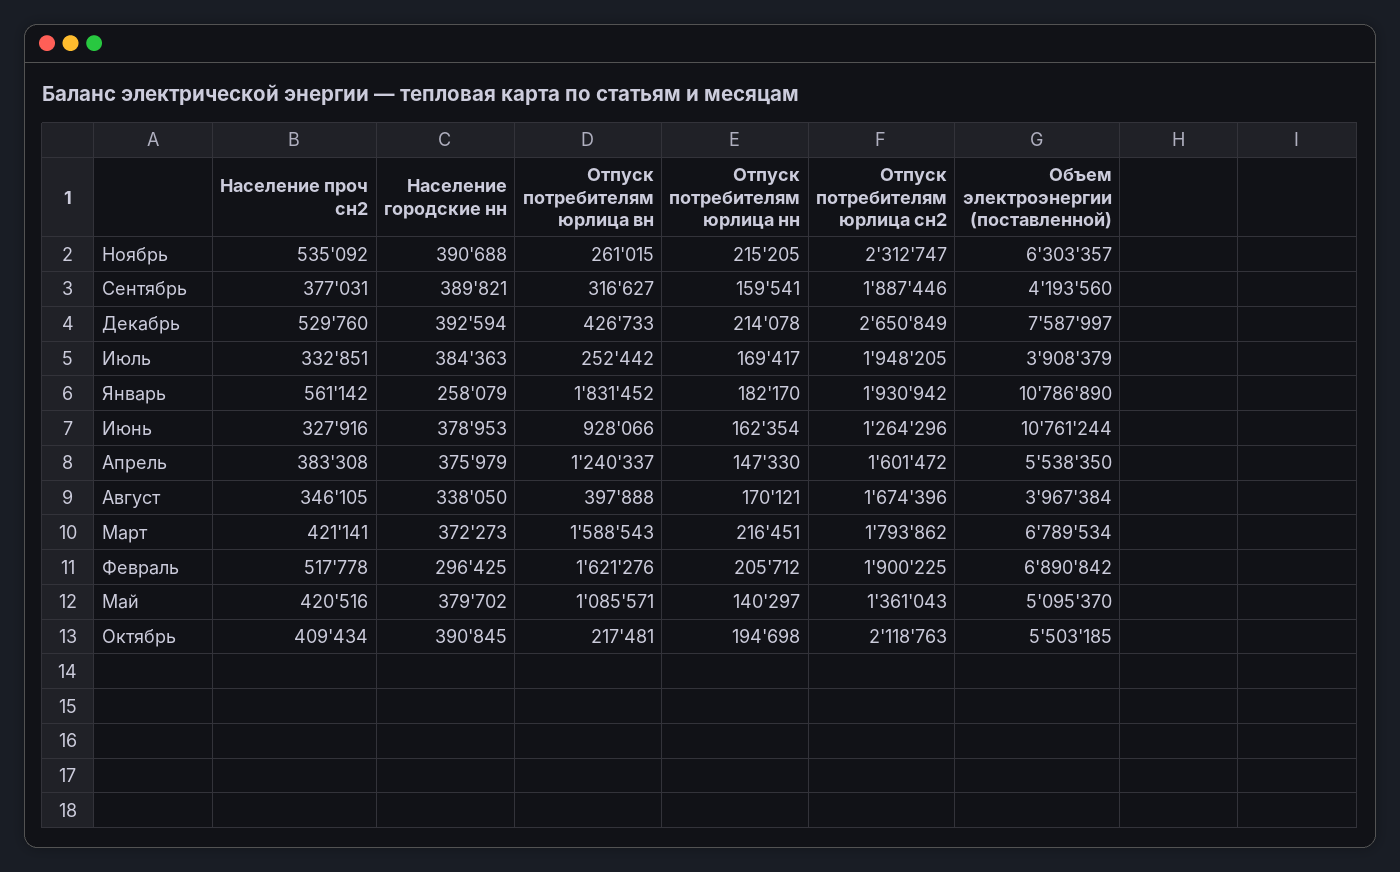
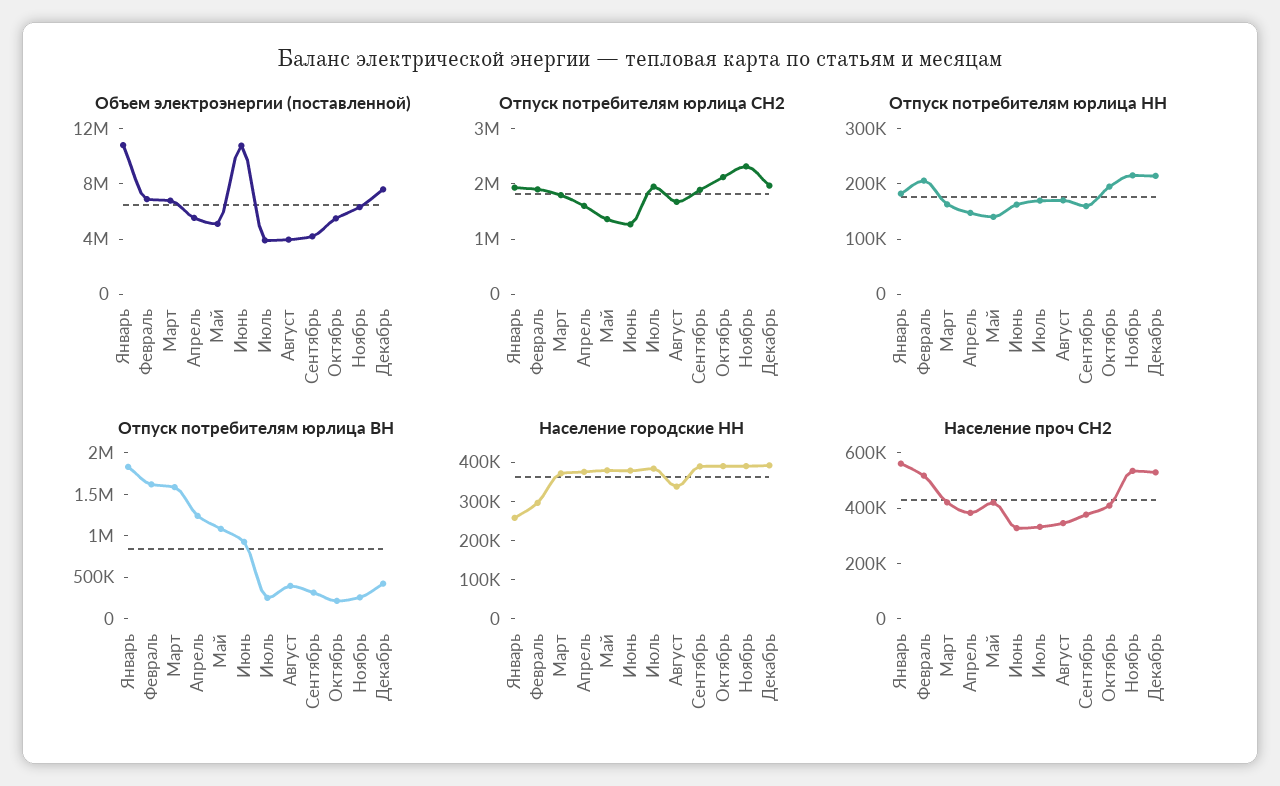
  {
    "Население проч сн2": {
      "Ноябрь": 535092,
      "Сентябрь": 377031,
      "Декабрь": 529760,
      "Июль": 332851,
      "Январь": 561142,
      "Июнь": 327916,
      "Апрель": 383308,
      "Август": 346105,
      "Март": 421141,
      "Февраль": 517778,
      "Май": 420516,
      "Октябрь": 409434
    },
    "Население городские нн": {
      "Ноябрь": 390688,
      "Сентябрь": 389821,
      "Декабрь": 392594,
      "Июль": 384363,
      "Январь": 258079,
      "Июнь": 378953,
      "Апрель": 375979,
      "Август": 338050,
      "Март": 372273,
      "Февраль": 296425,
      "Май": 379702,
      "Октябрь": 390845
    },
    "Отпуск потребителям юрлица вн": {
      "Ноябрь": 261015,
      "Сентябрь": 316627,
      "Декабрь": 426733,
      "Июль": 252442,
      "Январь": 1831452,
      "Июнь": 928066,
      "Апрель": 1240337,
      "Август": 397888,
      "Март": 1588543,
      "Февраль": 1621276,
      "Май": 1085571,
      "Октябрь": 217481
    },
    "Отпуск потребителям юрлица нн": {
      "Ноябрь": 215205,
      "Сентябрь": 159541,
      "Декабрь": 214078,
      "Июль": 169417,
      "Январь": 182170,
      "Июнь": 162354,
      "Апрель": 147330,
      "Август": 170121,
-     "Март": 216451,
+     "Март": 160000,
      "Февраль": 205712,
      "Май": 140297,
      "Октябрь": 194698
    },
    "Отпуск потребителям юрлица сн2": {
      "Ноябрь": 2312747,
      "Сентябрь": 1887446,
-     "Декабрь": 2650849,
+     "Декабрь": 2000000,
      "Июль": 1948205,
      "Январь": 1930942,
      "Июнь": 1264296,
      "Апрель": 1601472,
      "Август": 1674396,
      "Март": 1793862,
      "Февраль": 1900225,
      "Май": 1361043,
      "Октябрь": 2118763
    },
    "Объем электроэнергии (поставленной)": {
      "Ноябрь": 6303357,
      "Сентябрь": 4193560,
      "Декабрь": 7587997,
      "Июль": 3908379,
      "Январь": 10786890,
      "Июнь": 10761244,
      "Апрель": 5538350,
      "Август": 3967384,
      "Март": 6789534,
      "Февраль": 6890842,
      "Май": 5095370,
      "Октябрь": 5503185
    }
  }

